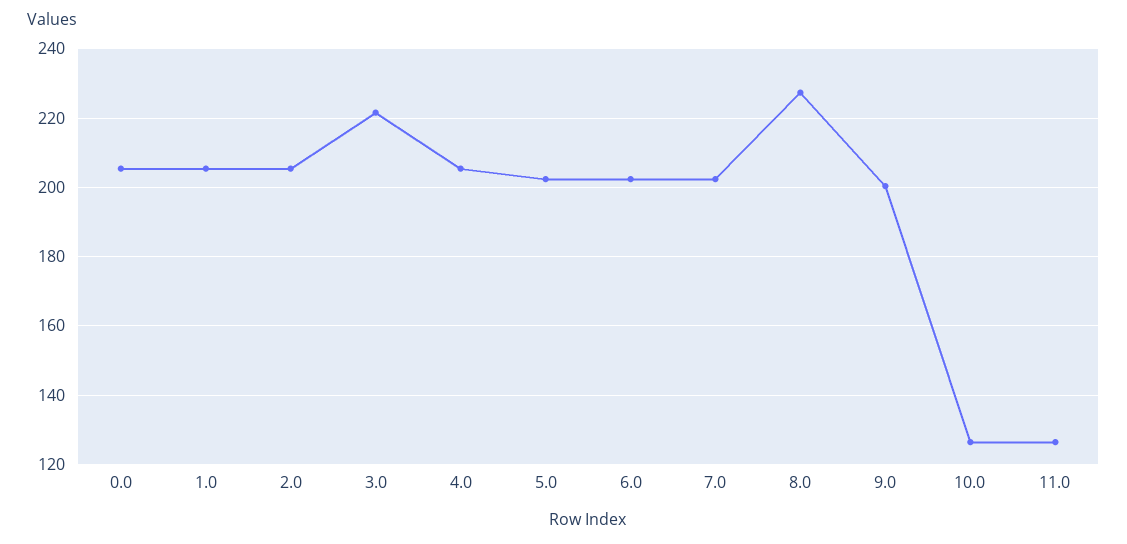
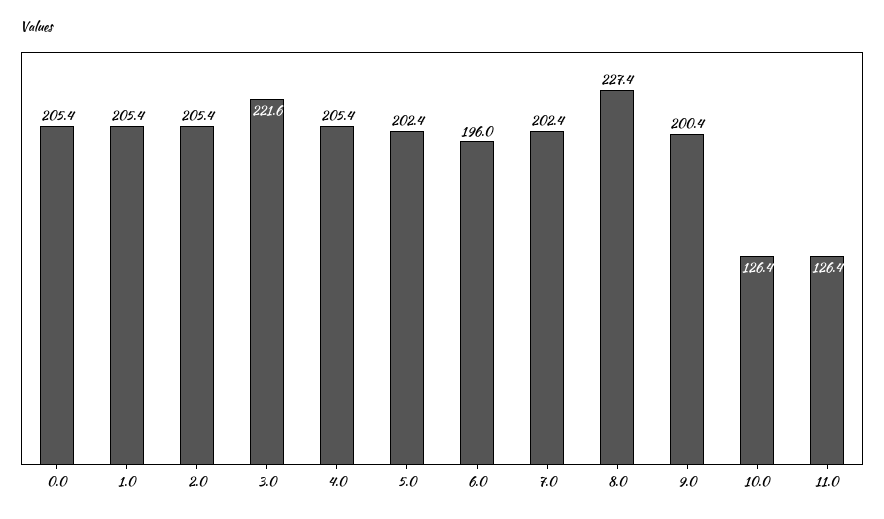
  {
    "0.0": 205.4,
    "1.0": 205.4,
    "2.0": 205.4,
    "3.0": 221.6,
    "4.0": 205.4,
    "5.0": 202.4,
-   "6.0": 202,
+   "6.0": 196,
    "7.0": 202.4,
    "8.0": 227.4,
    "9.0": 200.4,
    "10.0": 126.4,
    "11.0": 126.4
  }

